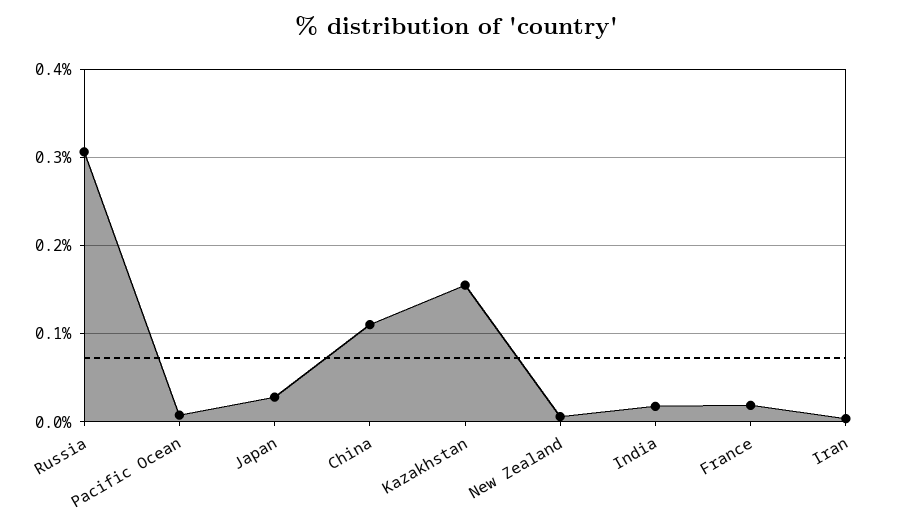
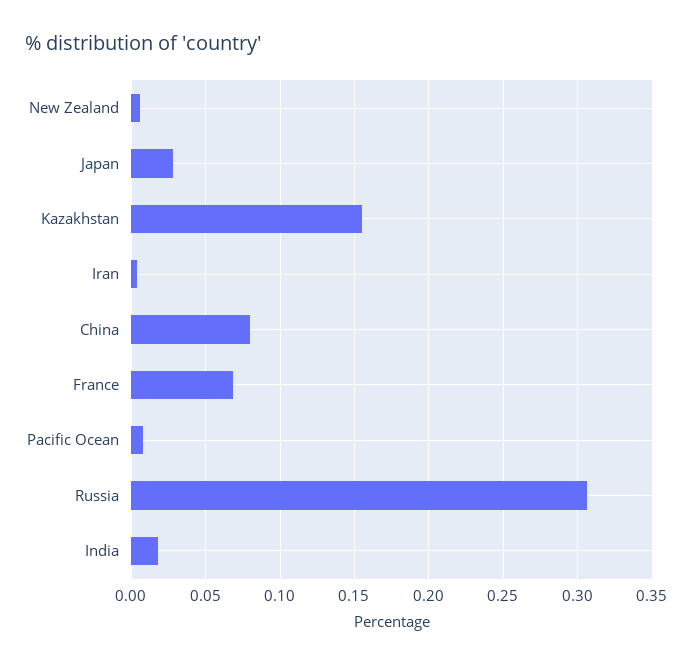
  {
    "Russia": 0.305,
    "Pacific Ocean": 0.01,
    "Japan": 0.03,
-   "China": 0.11,
+   "China": 0.08,
    "Kazakhstan": 0.155,
    "New Zealand": 0.005,
    "India": 0.02,
-   "France": 0.02,
+   "France": 0.07,
    "Iran": 0.005
  }

